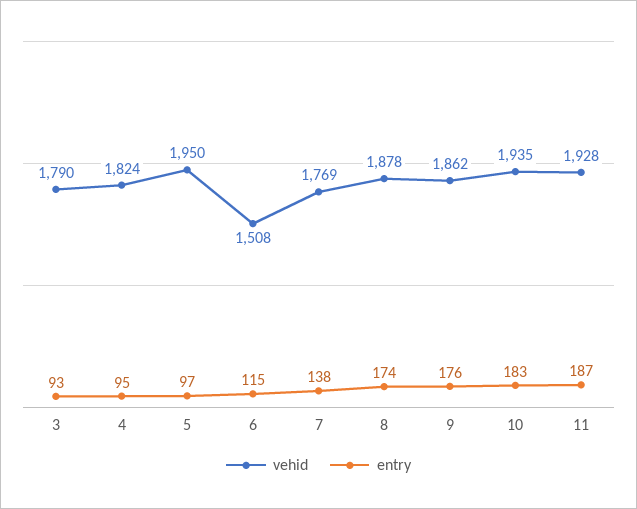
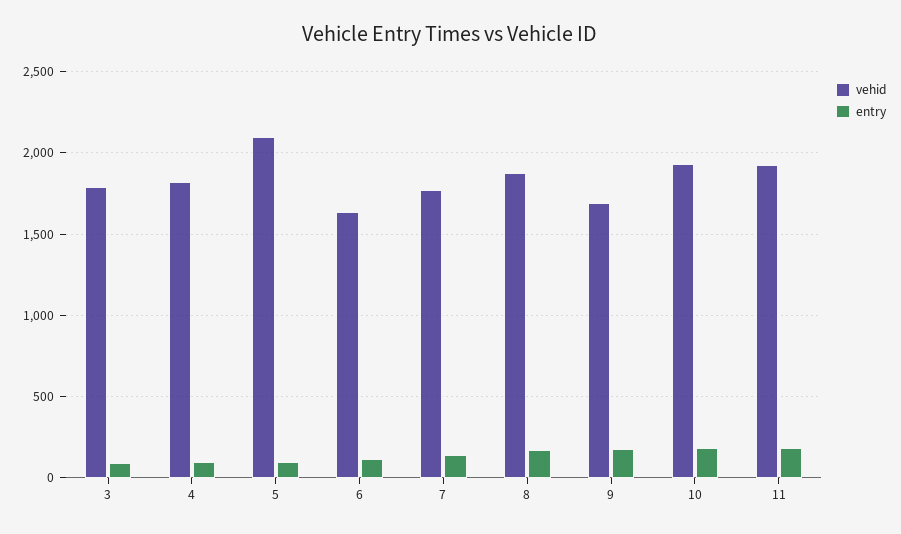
  {
    "vehid": {
      "3": 1790,
      "4": 1824,
-     "5": 1950,
+     "5": 2100,
-     "6": 1508,
+     "6": 1650,
      "7": 1769,
      "8": 1878,
-     "9": 1862,
+     "9": 1700,
      "10": 1935,
      "11": 1928
    },
    "entry": {
      "3": 93,
      "4": 95,
      "5": 97,
      "6": 115,
      "7": 138,
      "8": 174,
      "9": 176,
      "10": 183,
      "11": 187
    }
  }

